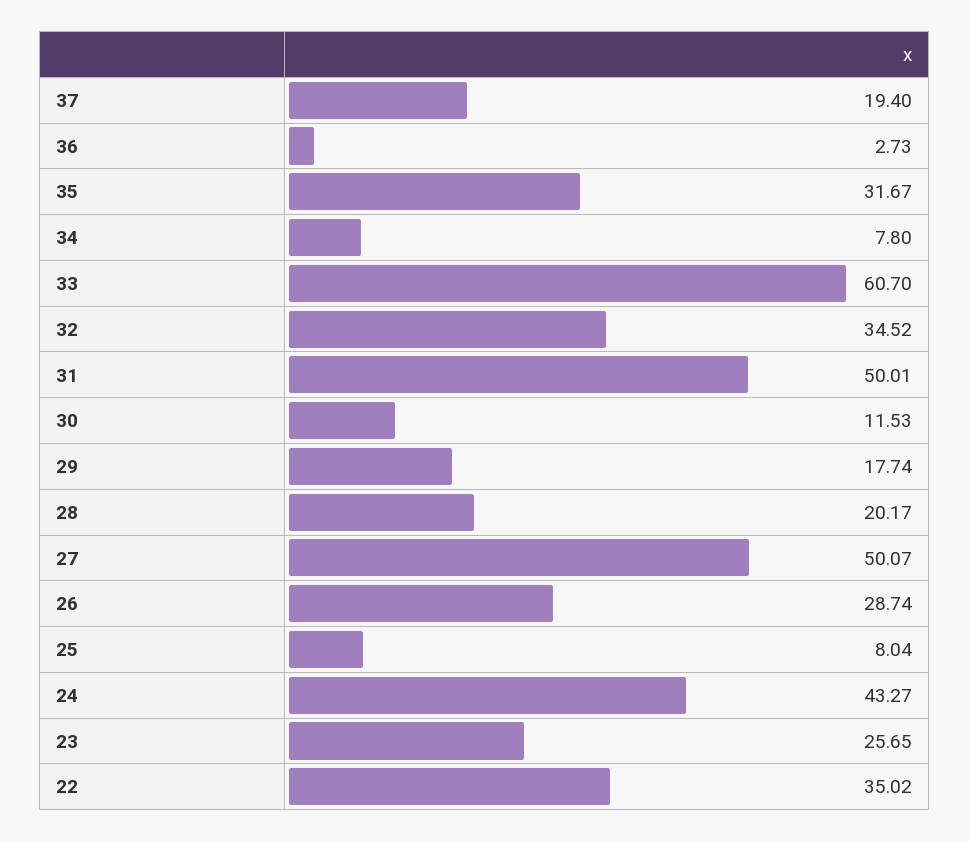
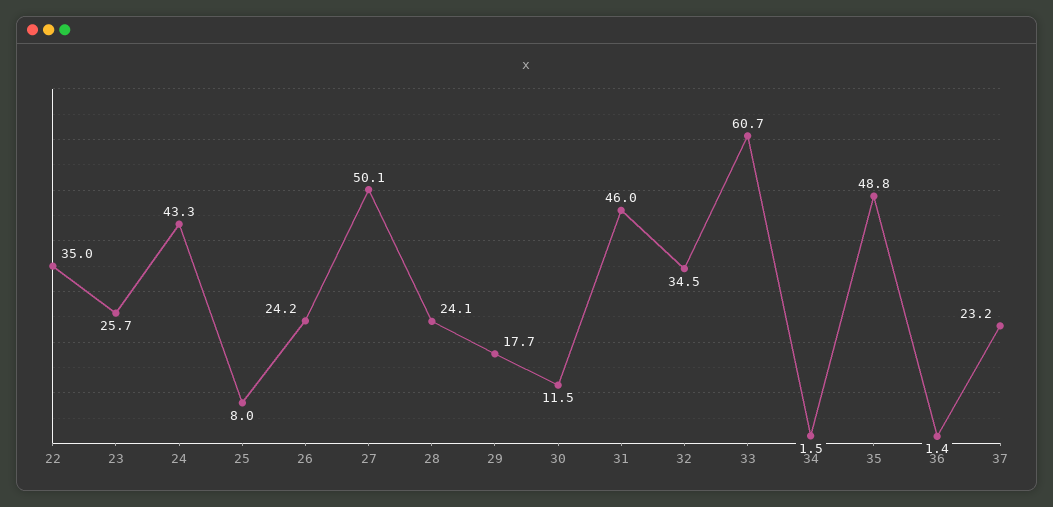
  {
-   "37": 19.4,
+   "37": 23.2,
-   "36": 2.73,
+   "36": 1.4,
-   "35": 31.67,
+   "35": 48.8,
-   "34": 7.8,
+   "34": 1.5,
    "33": 60.7,
    "32": 34.52,
-   "31": 50.01,
+   "31": 46,
    "30": 11.53,
    "29": 17.74,
-   "28": 20.17,
+   "28": 24.1,
    "27": 50.07,
-   "26": 28.74,
+   "26": 24.2,
    "25": 8.04,
    "24": 43.27,
    "23": 25.65,
    "22": 35.02
  }

